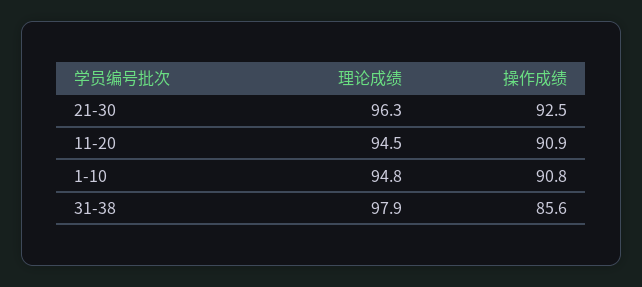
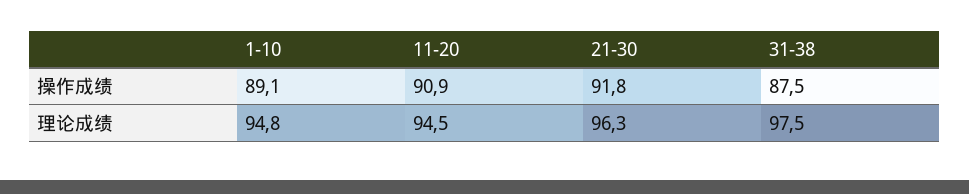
  {
    "理论成绩": {
      "21-30": 96.3,
      "11-20": 94.5,
      "1-10": 94.8,
-     "31-38": 97.9
+     "31-38": 97.5
    },
    "操作成绩": {
-     "21-30": 92.5,
+     "21-30": 91.8,
      "11-20": 90.9,
-     "1-10": 90.8,
+     "1-10": 89.1,
-     "31-38": 85.6
+     "31-38": 87.5
    }
  }

